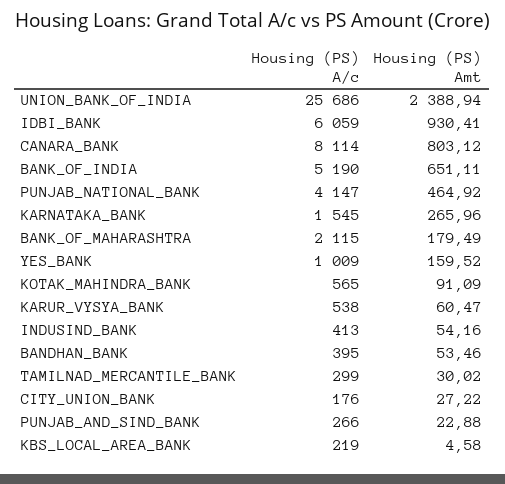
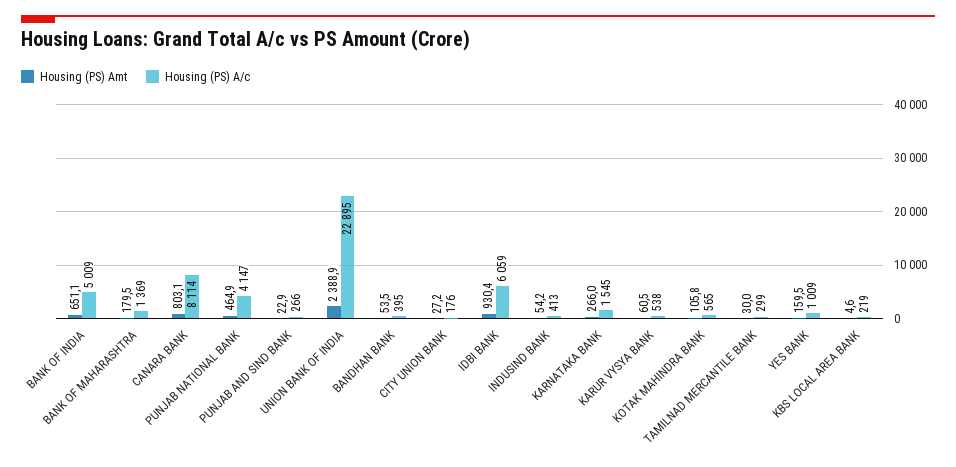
  {
    "Housing (PS) A/c": {
-     "UNION_BANK_OF_INDIA": 25686,
+     "UNION_BANK_OF_INDIA": 22895,
      "IDBI_BANK": 6059,
      "CANARA_BANK": 8114,
-     "BANK_OF_INDIA": 5190,
+     "BANK_OF_INDIA": 5009,
      "PUNJAB_NATIONAL_BANK": 4147,
      "KARNATAKA_BANK": 1545,
-     "BANK_OF_MAHARASHTRA": 2115,
+     "BANK_OF_MAHARASHTRA": 1369,
      "YES_BANK": 1009,
      "KOTAK_MAHINDRA_BANK": 565,
      "KARUR_VYSYA_BANK": 538,
      "INDUSIND_BANK": 413,
      "BANDHAN_BANK": 395,
      "TAMILNAD_MERCANTILE_BANK": 299,
      "CITY_UNION_BANK": 176,
      "PUNJAB_AND_SIND_BANK": 266,
      "KBS_LOCAL_AREA_BANK": 219
    },
    "Housing (PS) Amt": {
      "UNION_BANK_OF_INDIA": 2388.94,
      "IDBI_BANK": 930.41,
      "CANARA_BANK": 803.12,
      "BANK_OF_INDIA": 651.11,
      "PUNJAB_NATIONAL_BANK": 464.92,
      "KARNATAKA_BANK": 265.96,
      "BANK_OF_MAHARASHTRA": 179.49,
      "YES_BANK": 159.52,
-     "KOTAK_MAHINDRA_BANK": 91.09,
+     "KOTAK_MAHINDRA_BANK": 105.8,
      "KARUR_VYSYA_BANK": 60.47,
      "INDUSIND_BANK": 54.16,
      "BANDHAN_BANK": 53.46,
      "TAMILNAD_MERCANTILE_BANK": 30.02,
      "CITY_UNION_BANK": 27.22,
      "PUNJAB_AND_SIND_BANK": 22.88,
      "KBS_LOCAL_AREA_BANK": 4.58
    }
  }

